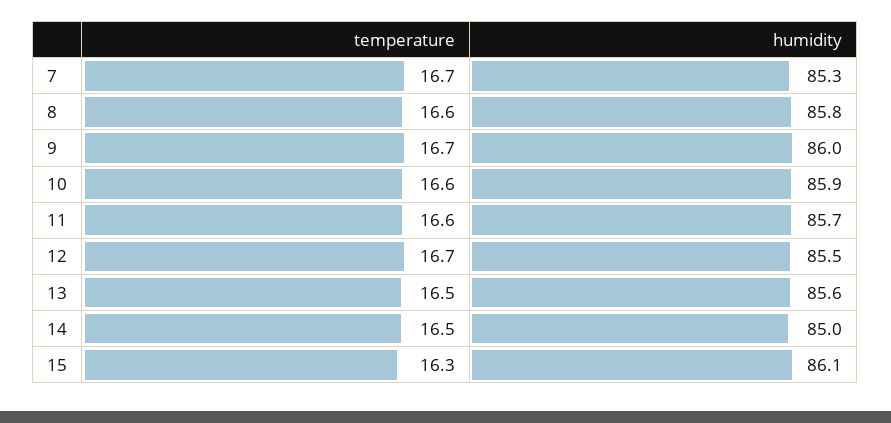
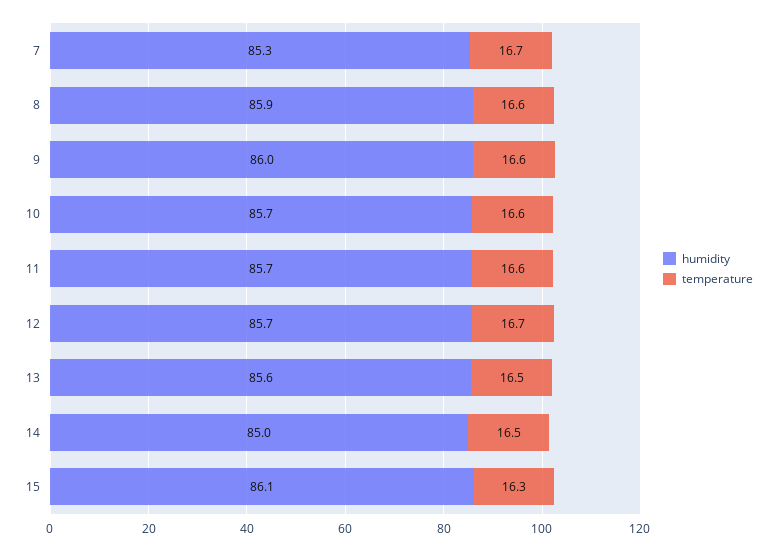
  {
    "temperature": {
      "7": 16.7,
      "8": 16.6,
-     "9": 16.7,
+     "9": 16.6,
      "10": 16.6,
      "11": 16.6,
      "12": 16.7,
      "13": 16.5,
      "14": 16.5,
      "15": 16.3
    },
    "humidity": {
      "7": 85.3,
-     "8": 85.8,
+     "8": 85.9,
      "9": 86,
-     "10": 85.9,
+     "10": 85.7,
      "11": 85.7,
-     "12": 85.5,
+     "12": 85.7,
      "13": 85.6,
      "14": 85,
      "15": 86.1
    }
  }

